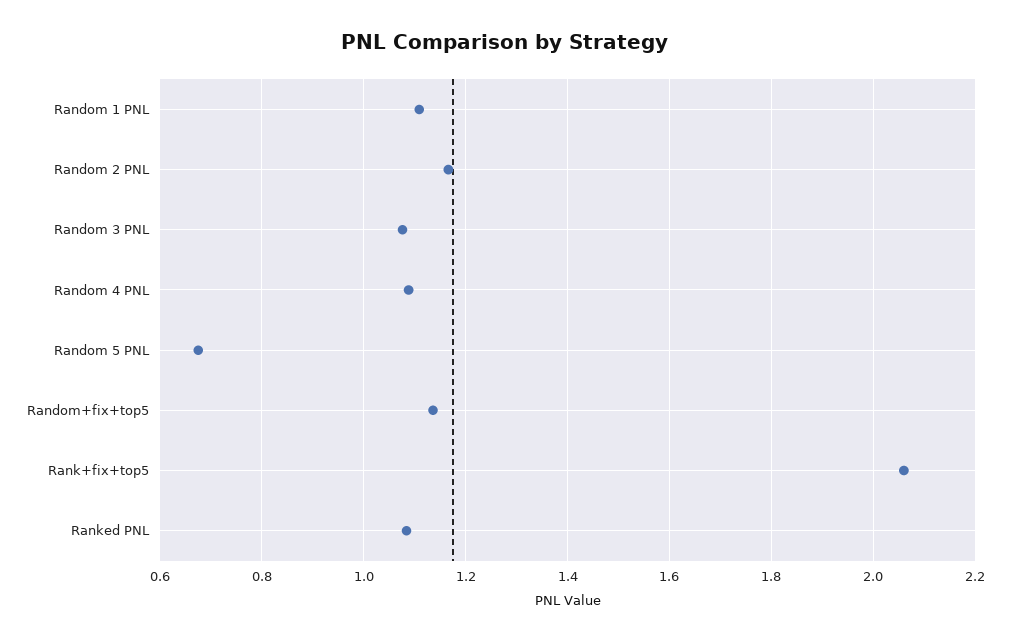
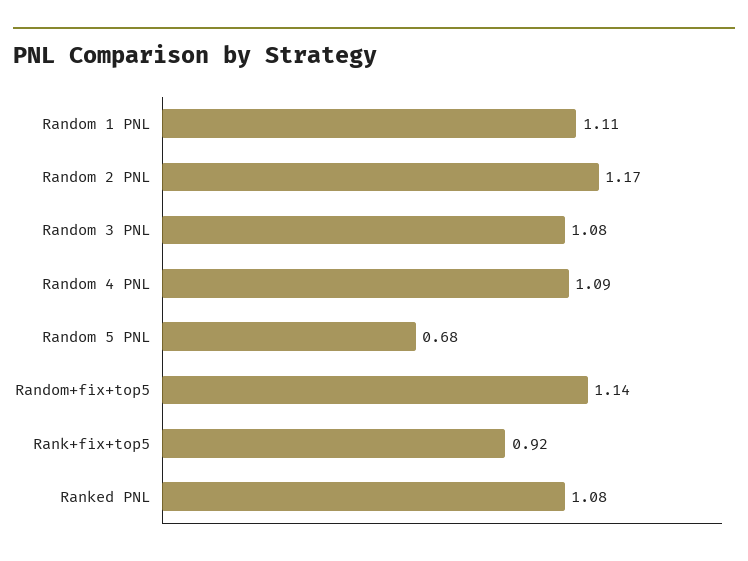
  {
    "Random 1 PNL": 1.11,
    "Random 2 PNL": 1.17,
    "Random 3 PNL": 1.08,
    "Random 4 PNL": 1.09,
    "Random 5 PNL": 0.68,
    "Random+fix+top5": 1.14,
-   "Rank+fix+top5": 2.06,
+   "Rank+fix+top5": 0.92,
    "Ranked PNL": 1.08
  }

